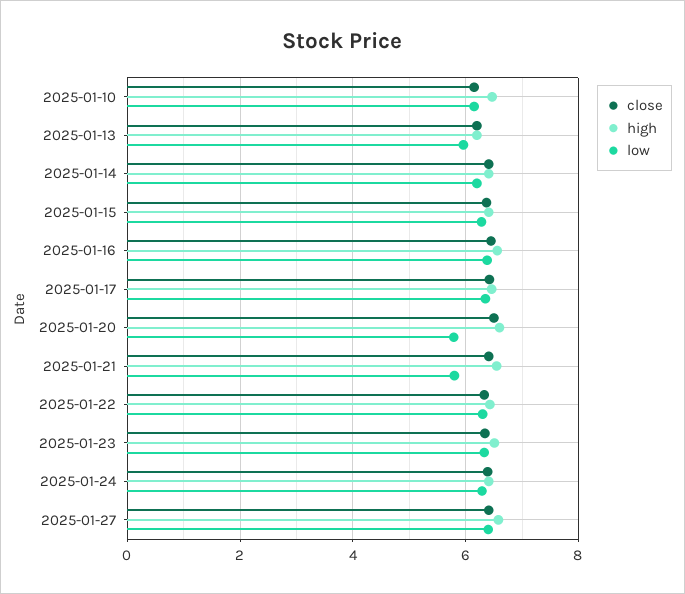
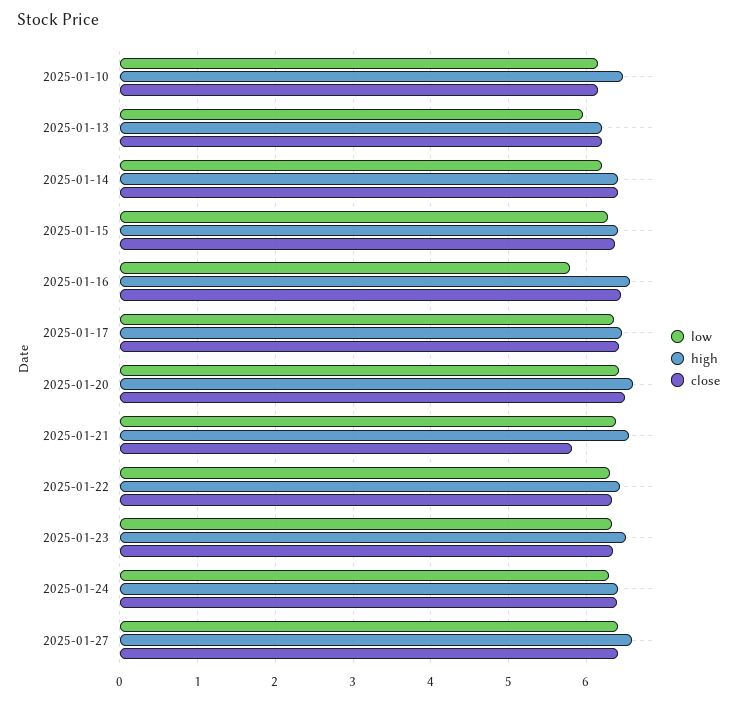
  {
    "close": {
      "2025-01-10": 6.2,
      "2025-01-13": 6.2,
      "2025-01-14": 6.4,
      "2025-01-15": 6.4,
      "2025-01-16": 6.5,
      "2025-01-17": 6.4,
      "2025-01-20": 6.5,
-     "2025-01-21": 6.4,
+     "2025-01-21": 5.8,
      "2025-01-22": 6.3,
      "2025-01-23": 6.3,
      "2025-01-24": 6.4,
      "2025-01-27": 6.4
    },
    "high": {
      "2025-01-10": 6.5,
      "2025-01-13": 6.2,
      "2025-01-14": 6.4,
      "2025-01-15": 6.4,
      "2025-01-16": 6.6,
      "2025-01-17": 6.5,
      "2025-01-20": 6.6,
      "2025-01-21": 6.6,
      "2025-01-22": 6.4,
      "2025-01-23": 6.5,
      "2025-01-24": 6.4,
      "2025-01-27": 6.6
    },
    "low": {
      "2025-01-10": 6.2,
      "2025-01-13": 6,
      "2025-01-14": 6.2,
      "2025-01-15": 6.3,
-     "2025-01-16": 6.4,
+     "2025-01-16": 5.8,
      "2025-01-17": 6.4,
-     "2025-01-20": 5.8,
+     "2025-01-20": 6.4,
-     "2025-01-21": 5.8,
+     "2025-01-21": 6.4,
      "2025-01-22": 6.3,
      "2025-01-23": 6.3,
      "2025-01-24": 6.3,
      "2025-01-27": 6.4
    }
  }

